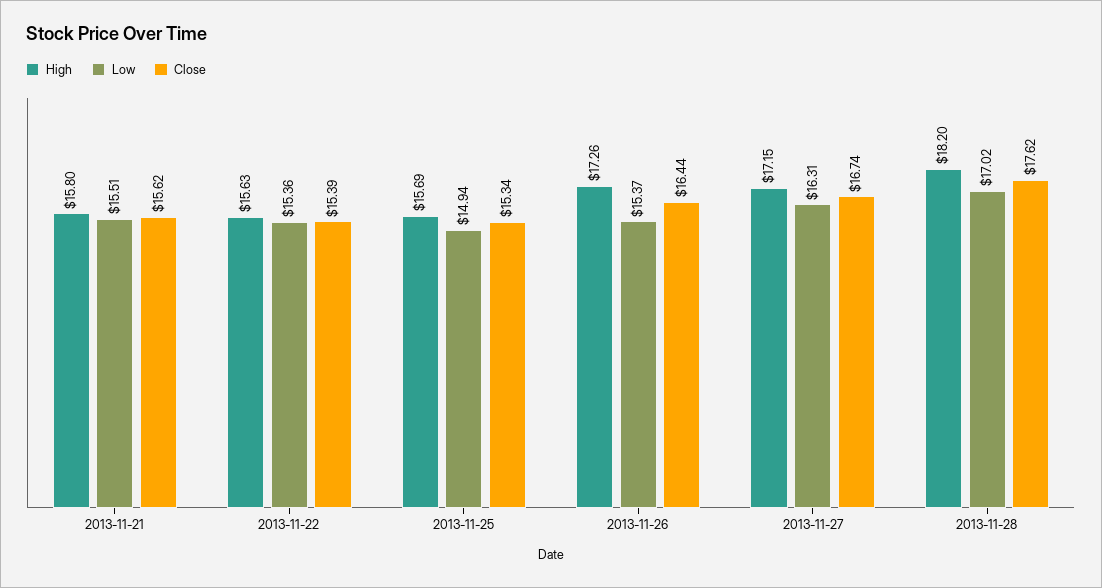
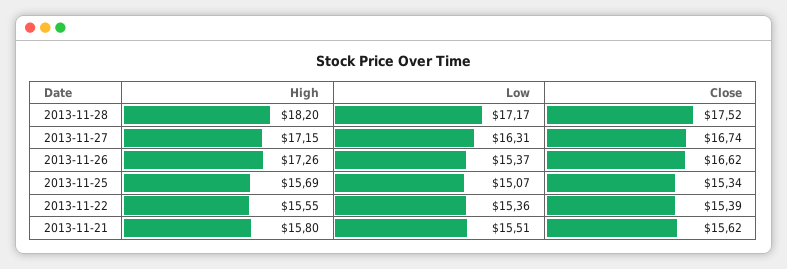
  {
    "High": {
      "2013-11-21": 15.8,
-     "2013-11-22": 15.63,
+     "2013-11-22": 15.55,
      "2013-11-25": 15.69,
      "2013-11-26": 17.26,
      "2013-11-27": 17.15,
      "2013-11-28": 18.2
    },
    "Low": {
      "2013-11-21": 15.51,
      "2013-11-22": 15.36,
-     "2013-11-25": 14.94,
+     "2013-11-25": 15.07,
      "2013-11-26": 15.37,
      "2013-11-27": 16.31,
-     "2013-11-28": 17.02
+     "2013-11-28": 17.17
    },
    "Close": {
      "2013-11-21": 15.62,
      "2013-11-22": 15.39,
      "2013-11-25": 15.34,
-     "2013-11-26": 16.44,
+     "2013-11-26": 16.62,
      "2013-11-27": 16.74,
-     "2013-11-28": 17.62
+     "2013-11-28": 17.52
    }
  }

